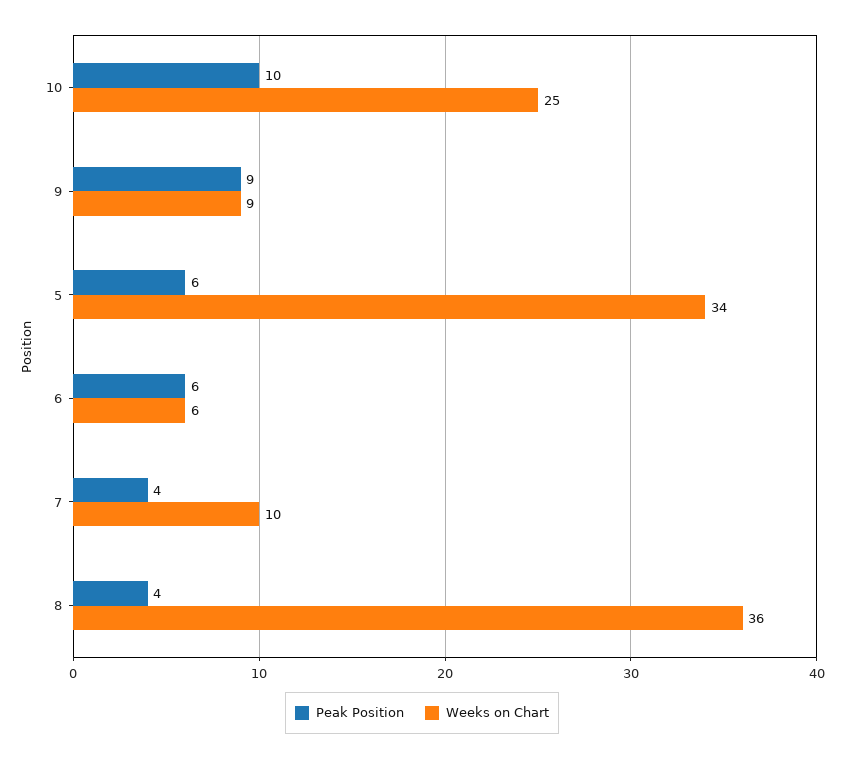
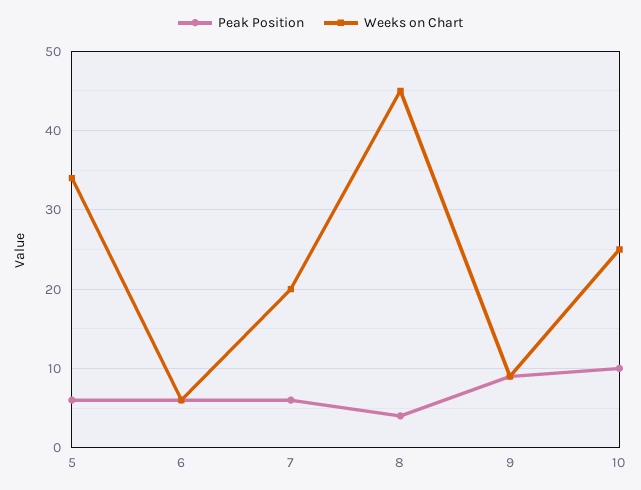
  {
    "Peak Position": {
      "10": 10,
      "9": 9,
      "5": 6,
      "6": 6,
-     "7": 4,
+     "7": 6,
      "8": 4
    },
    "Weeks on Chart": {
      "10": 25,
      "9": 9,
      "5": 34,
      "6": 6,
-     "7": 10,
+     "7": 20,
-     "8": 36
+     "8": 45
    }
  }

